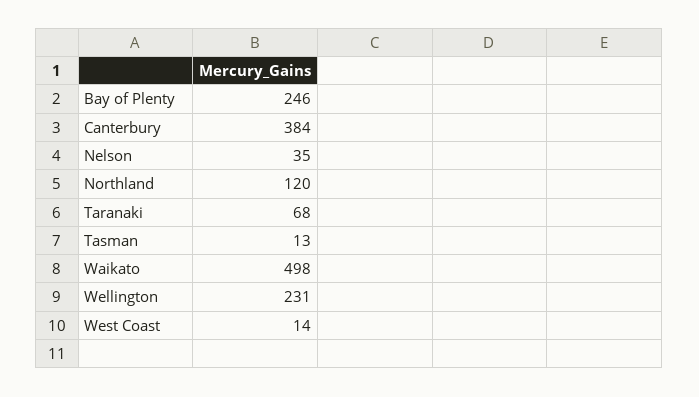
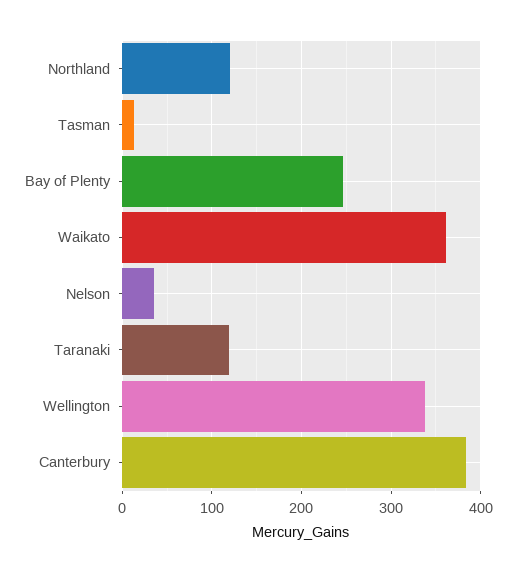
  {
    "Bay of Plenty": 246,
    "Canterbury": 384,
    "Nelson": 35,
    "Northland": 120,
-   "Taranaki": 68,
+   "Taranaki": 120,
    "Tasman": 13,
-   "Waikato": 498,
+   "Waikato": 360,
-   "Wellington": 231,
+   "Wellington": 340
-   "West Coast": 14
  }

